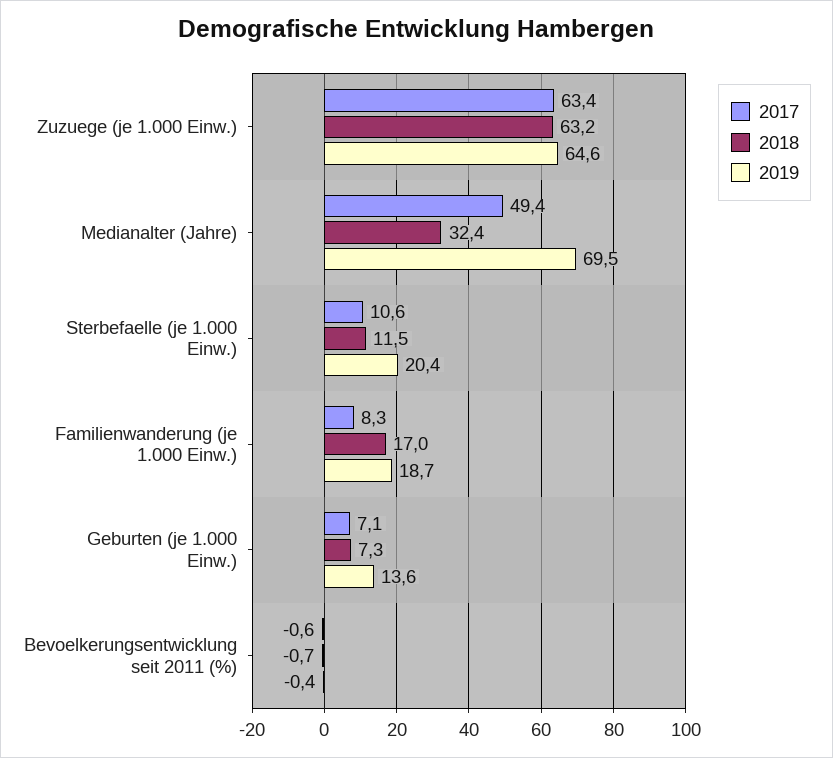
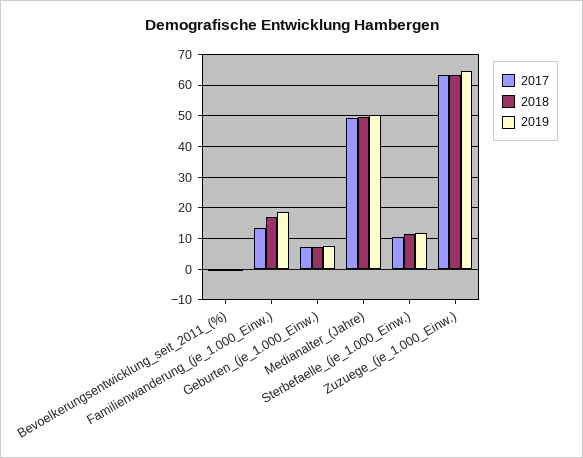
  {
    "2017": {
      "Zuzuege (je 1.000 Einw.)": 63.4,
      "Medianalter (Jahre)": 49.4,
      "Sterbefaelle (je 1.000 Einw.)": 10.6,
-     "Familienwanderung (je 1.000 Einw.)": 8.3,
+     "Familienwanderung (je 1.000 Einw.)": 14,
      "Geburten (je 1.000 Einw.)": 7.1,
      "Bevoelkerungsentwicklung seit 2011 (%)": -0.6
    },
    "2018": {
      "Zuzuege (je 1.000 Einw.)": 63.2,
-     "Medianalter (Jahre)": 32.4,
+     "Medianalter (Jahre)": 50,
      "Sterbefaelle (je 1.000 Einw.)": 11.5,
      "Familienwanderung (je 1.000 Einw.)": 17,
      "Geburten (je 1.000 Einw.)": 7.3,
      "Bevoelkerungsentwicklung seit 2011 (%)": -0.7
    },
    "2019": {
      "Zuzuege (je 1.000 Einw.)": 64.6,
-     "Medianalter (Jahre)": 69.5,
+     "Medianalter (Jahre)": 50,
-     "Sterbefaelle (je 1.000 Einw.)": 20.4,
+     "Sterbefaelle (je 1.000 Einw.)": 12,
      "Familienwanderung (je 1.000 Einw.)": 18.7,
-     "Geburten (je 1.000 Einw.)": 13.6,
+     "Geburten (je 1.000 Einw.)": 8,
      "Bevoelkerungsentwicklung seit 2011 (%)": -0.4
    }
  }

